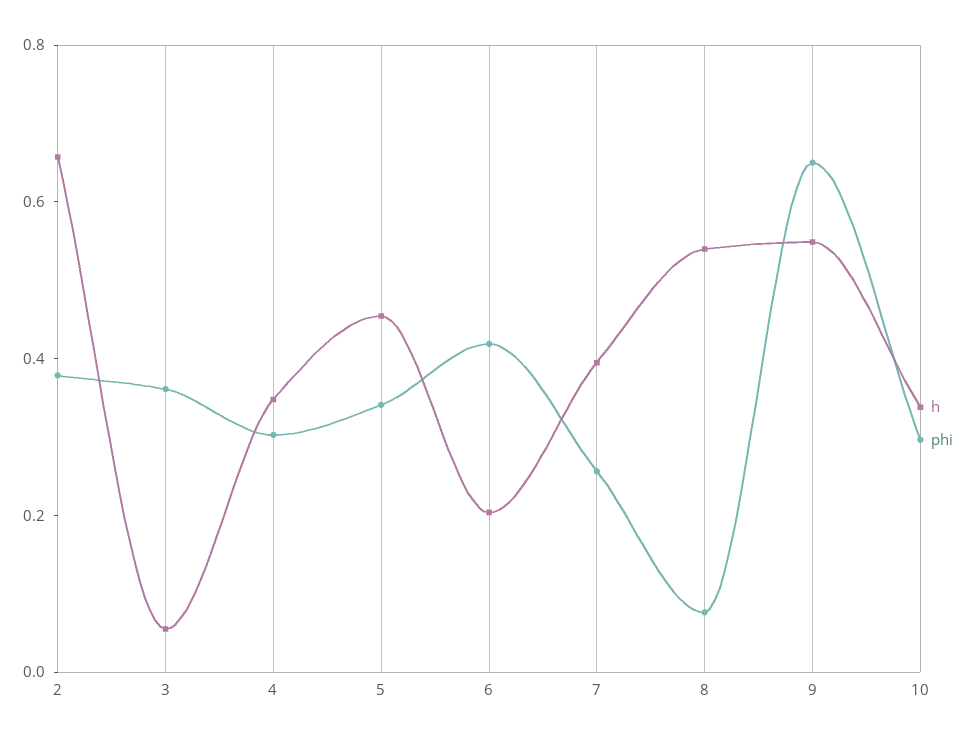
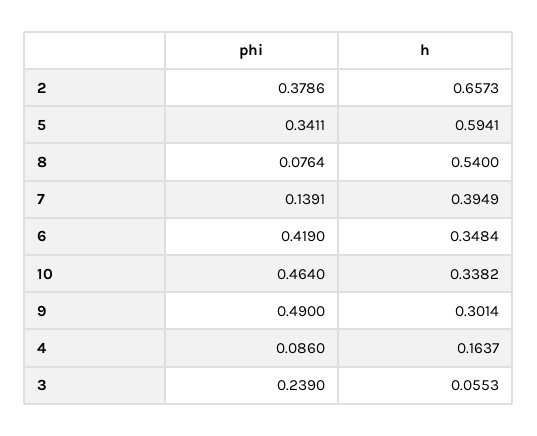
  {
    "h": {
      "2": 0.6573,
      "3": 0.0553,
-     "4": 0.35,
+     "4": 0.1637,
-     "5": 0.45,
+     "5": 0.5941,
-     "6": 0.2,
+     "6": 0.3484,
      "7": 0.3949,
      "8": 0.54,
-     "9": 0.55,
+     "9": 0.3014,
      "10": 0.3382
    },
    "phi": {
      "2": 0.3786,
-     "3": 0.35,
+     "3": 0.239,
-     "4": 0.3,
+     "4": 0.086,
      "5": 0.3411,
      "6": 0.419,
-     "7": 0.25,
+     "7": 0.1391,
      "8": 0.0764,
-     "9": 0.65,
+     "9": 0.49,
-     "10": 0.3
+     "10": 0.464
    }
  }

